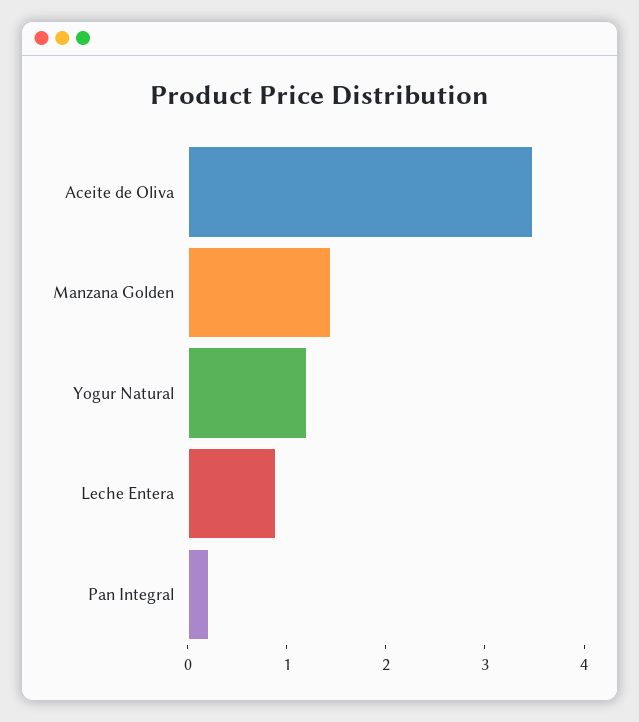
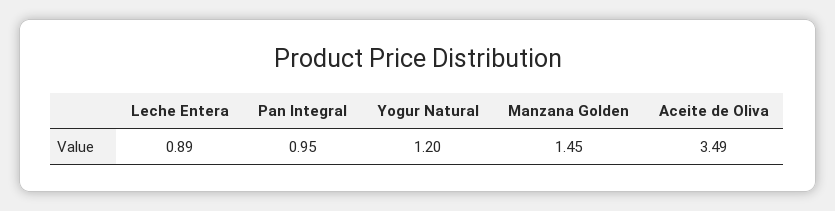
  {
    "Aceite de Oliva": 3.49,
    "Manzana Golden": 1.45,
    "Yogur Natural": 1.2,
    "Leche Entera": 0.89,
-   "Pan Integral": 0.2
+   "Pan Integral": 0.95
  }

